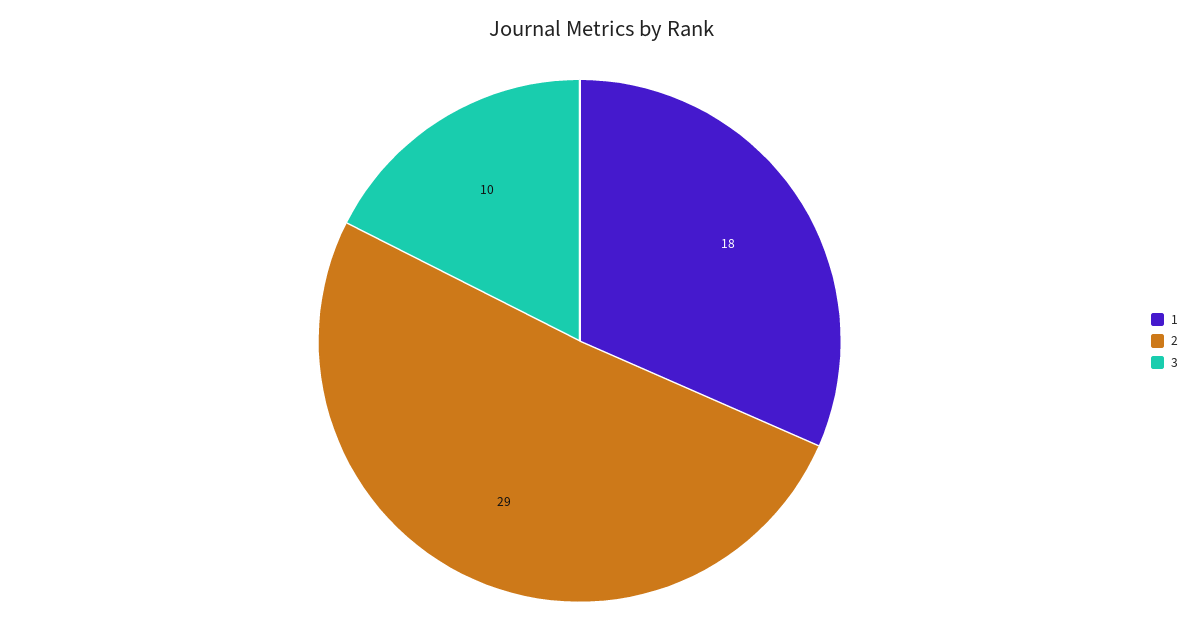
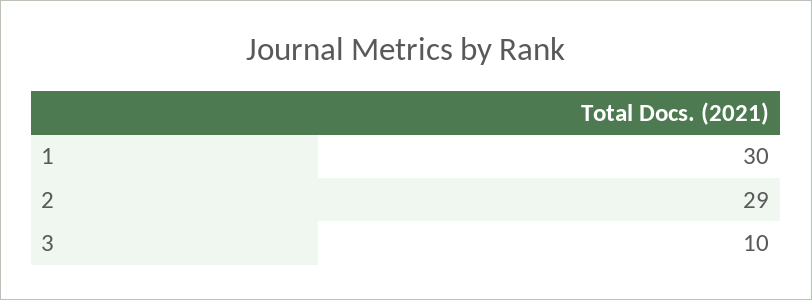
  {
-   "1": 18,
+   "1": 30,
    "2": 29,
    "3": 10
  }

